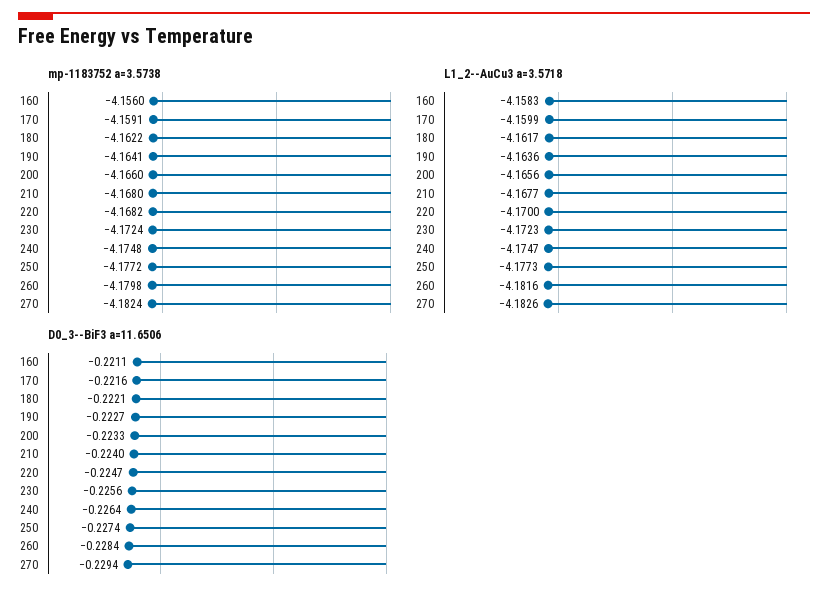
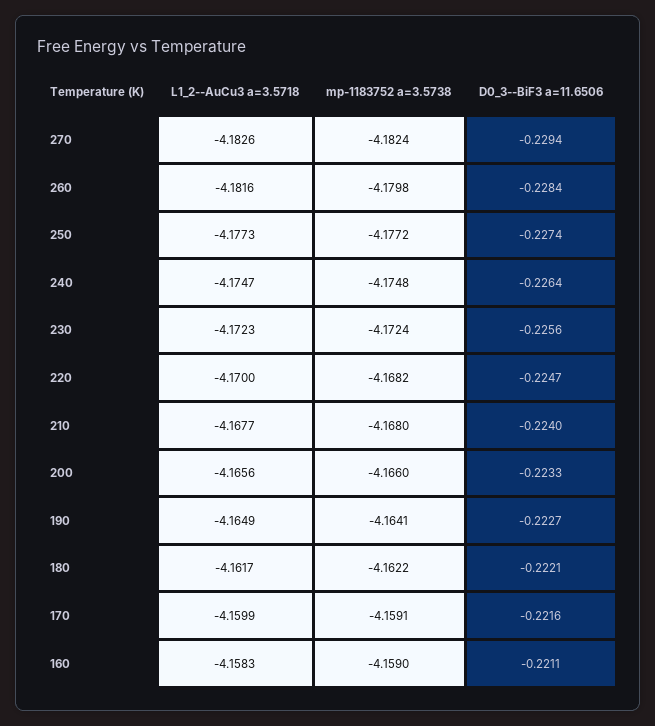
  {
    "mp-1183752 a=3.5738": {
-     "160": -4.156,
+     "160": -4.159,
      "170": -4.1591,
      "180": -4.1622,
      "190": -4.1641,
      "200": -4.166,
      "210": -4.168,
      "220": -4.1682,
      "230": -4.1724,
      "240": -4.1748,
      "250": -4.1772,
      "260": -4.1798,
      "270": -4.1824
    },
    "L1_2--AuCu3 a=3.5718": {
      "160": -4.1583,
      "170": -4.1599,
      "180": -4.1617,
-     "190": -4.1636,
+     "190": -4.1649,
      "200": -4.1656,
      "210": -4.1677,
      "220": -4.17,
      "230": -4.1723,
      "240": -4.1747,
      "250": -4.1773,
      "260": -4.1816,
      "270": -4.1826
    },
    "D0_3--BiF3 a=11.6506": {
      "160": -0.2211,
      "170": -0.2216,
      "180": -0.2221,
      "190": -0.2227,
      "200": -0.2233,
      "210": -0.224,
      "220": -0.2247,
      "230": -0.2256,
      "240": -0.2264,
      "250": -0.2274,
      "260": -0.2284,
      "270": -0.2294
    }
  }

